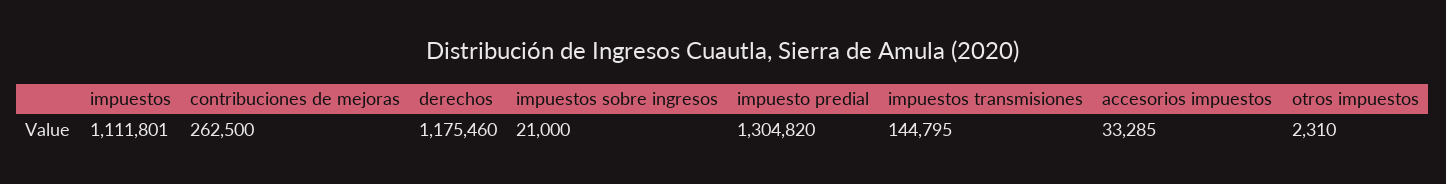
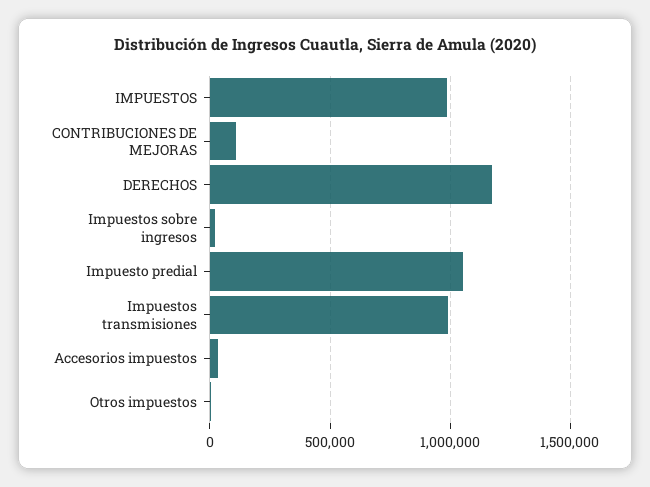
  {
-   "impuestos": 1111801,
+   "impuestos": 1000000,
-   "contribuciones de mejoras": 262500,
+   "contribuciones de mejoras": 100000,
    "derechos": 1175460,
    "impuestos sobre ingresos": 21000,
-   "impuesto predial": 1304820,
+   "impuesto predial": 1050000,
-   "impuestos transmisiones": 144795,
+   "impuestos transmisiones": 1000000,
    "accesorios impuestos": 33285,
    "otros impuestos": 2310
  }

